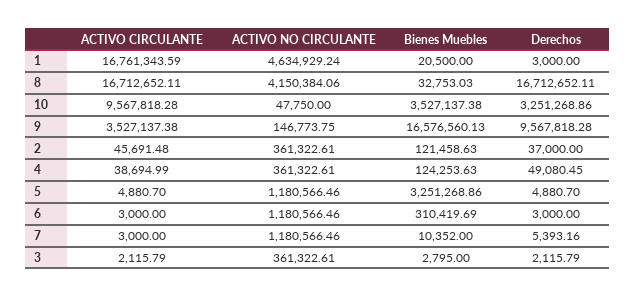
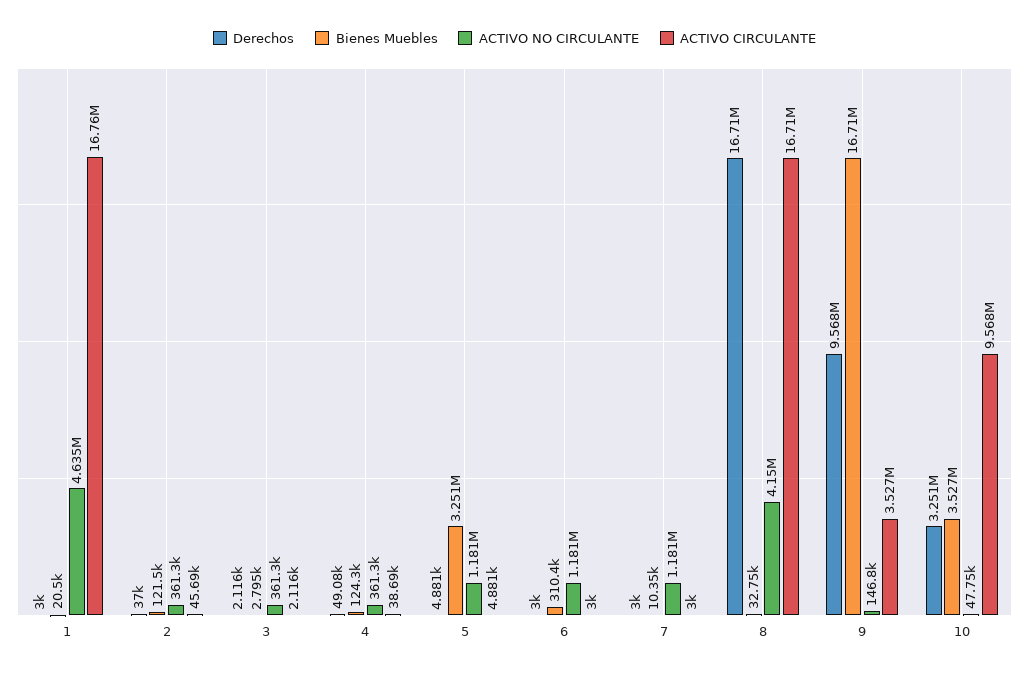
  {
    "ACTIVO CIRCULANTE": {
      "1": 16761343.59,
      "8": 16712652.11,
      "10": 9567818.28,
      "9": 3527137.38,
      "2": 45691.48,
      "4": 38694.99,
      "5": 4880.7,
      "6": 3000,
      "7": 3000,
      "3": 2115.79
    },
    "ACTIVO NO CIRCULANTE": {
      "1": 4634929.24,
      "8": 4150384.06,
      "10": 47750,
      "9": 146773.75,
      "2": 361322.61,
      "4": 361322.61,
      "5": 1180566.46,
      "6": 1180566.46,
      "7": 1180566.46,
      "3": 361322.61
    },
    "Bienes Muebles": {
      "1": 20500,
      "8": 32753.03,
      "10": 3527137.38,
-     "9": 16576560.13,
+     "9": 16710000,
      "2": 121458.63,
      "4": 124253.63,
      "5": 3251268.86,
      "6": 310419.69,
      "7": 10352,
      "3": 2795
    },
    "Derechos": {
      "1": 3000,
      "8": 16712652.11,
      "10": 3251268.86,
      "9": 9567818.28,
      "2": 37000,
      "4": 49080.45,
      "5": 4880.7,
      "6": 3000,
-     "7": 5393.16,
+     "7": 3000,
      "3": 2115.79
    }
  }

